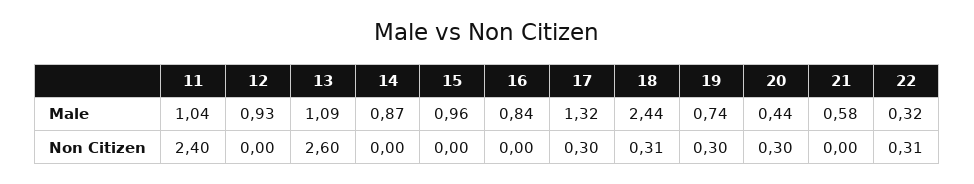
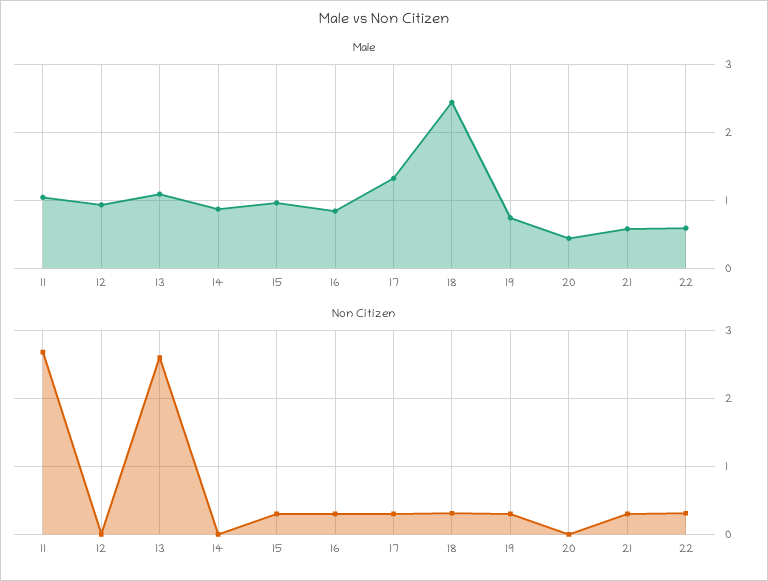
  {
    "Male": {
      "11": 1.04,
      "12": 0.93,
      "13": 1.09,
      "14": 0.87,
      "15": 0.96,
      "16": 0.84,
      "17": 1.32,
      "18": 2.44,
      "19": 0.74,
      "20": 0.44,
      "21": 0.58,
-     "22": 0.32
+     "22": 0.6
    },
    "Non Citizen": {
-     "11": 2.4,
+     "11": 2.7,
      "12": 0,
      "13": 2.6,
      "14": 0,
-     "15": 0,
+     "15": 0.3,
-     "16": 0,
+     "16": 0.3,
      "17": 0.3,
      "18": 0.31,
      "19": 0.3,
-     "20": 0.3,
+     "20": 0,
-     "21": 0,
+     "21": 0.3,
      "22": 0.31
    }
  }

